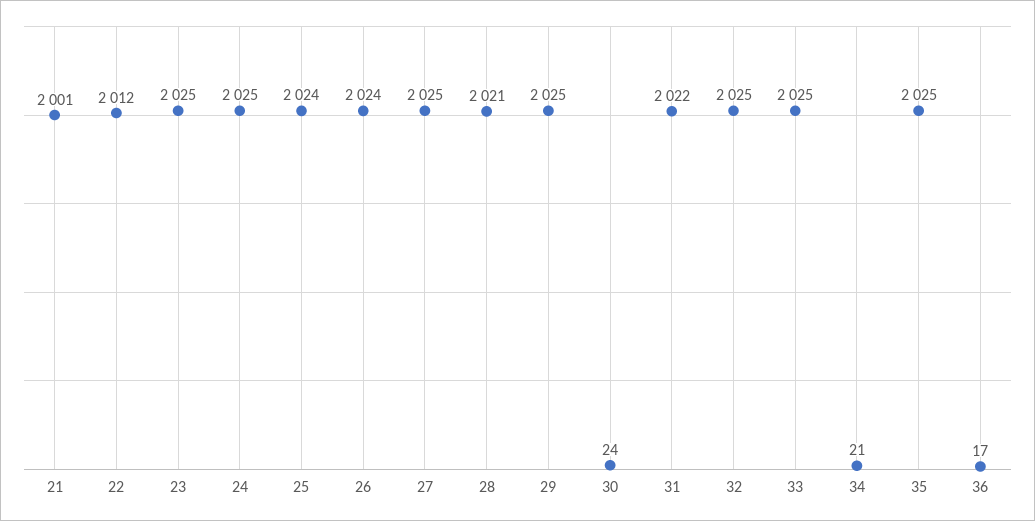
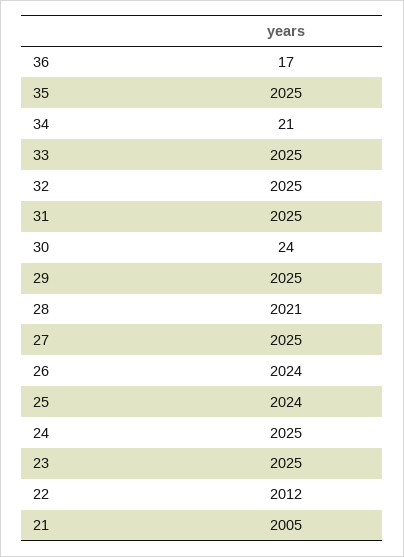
  {
-   "21": 2001,
+   "21": 2005,
    "22": 2012,
    "23": 2025,
    "24": 2025,
    "25": 2024,
    "26": 2024,
    "27": 2025,
    "28": 2021,
    "29": 2025,
    "30": 24,
-   "31": 2022,
+   "31": 2025,
    "32": 2025,
    "33": 2025,
    "34": 21,
    "35": 2025,
    "36": 17
  }

